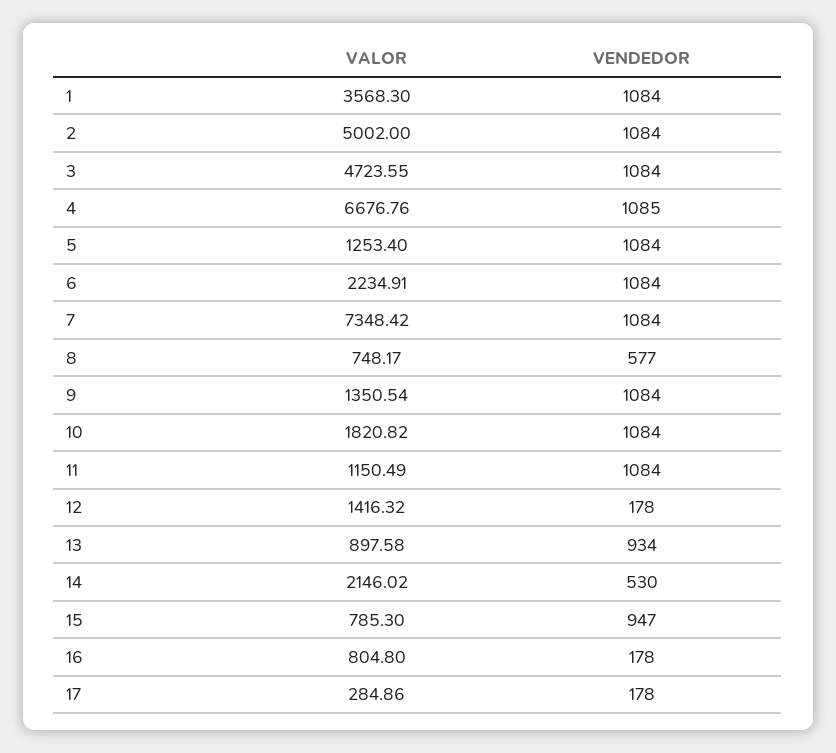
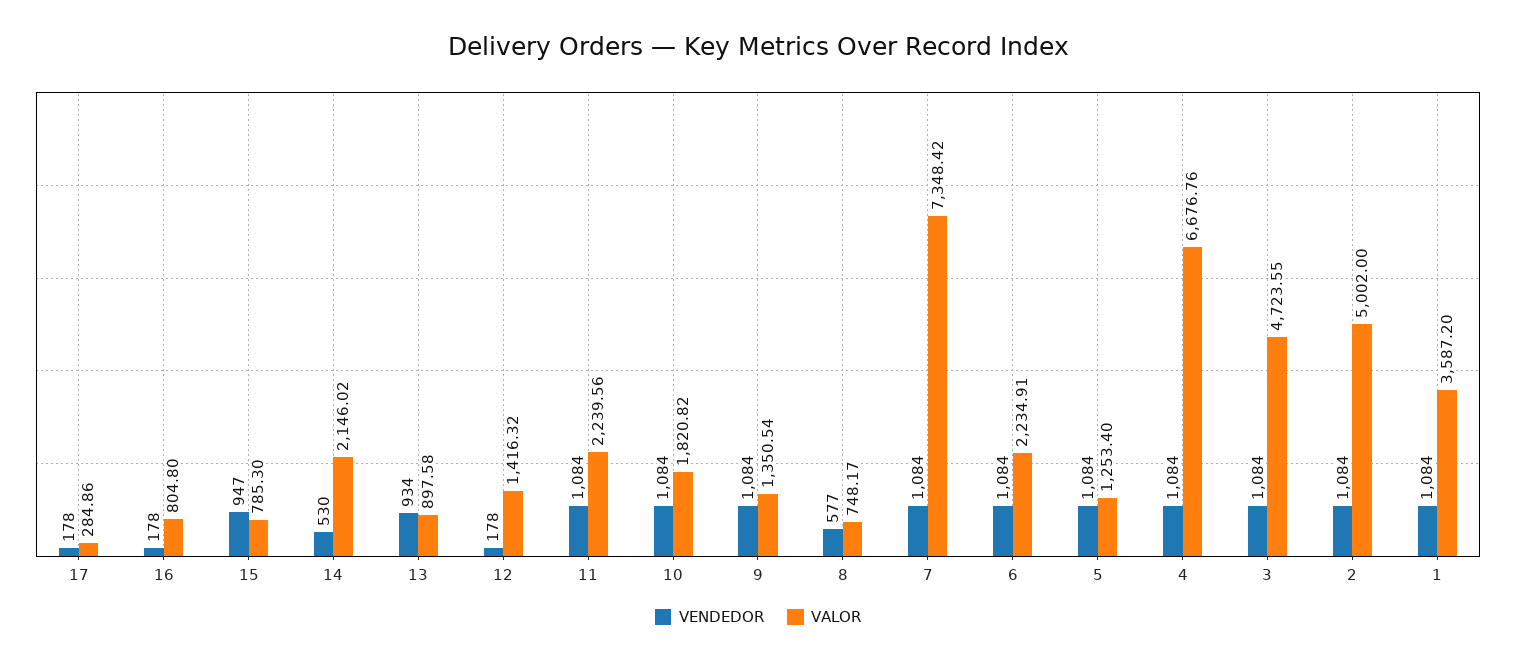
  {
    "VALOR": {
-     "1": 3568.3,
+     "1": 3587.2,
      "2": 5002,
      "3": 4723.55,
      "4": 6676.76,
      "5": 1253.4,
      "6": 2234.91,
      "7": 7348.42,
      "8": 748.17,
      "9": 1350.54,
      "10": 1820.82,
-     "11": 1150.49,
+     "11": 2239.56,
      "12": 1416.32,
      "13": 897.58,
      "14": 2146.02,
      "15": 785.3,
      "16": 804.8,
      "17": 284.86
    },
    "VENDEDOR": {
      "1": 1084,
      "2": 1084,
      "3": 1084,
-     "4": 1085,
+     "4": 1084,
      "5": 1084,
      "6": 1084,
      "7": 1084,
      "8": 577,
      "9": 1084,
      "10": 1084,
      "11": 1084,
      "12": 178,
      "13": 934,
      "14": 530,
      "15": 947,
      "16": 178,
      "17": 178
    }
  }

